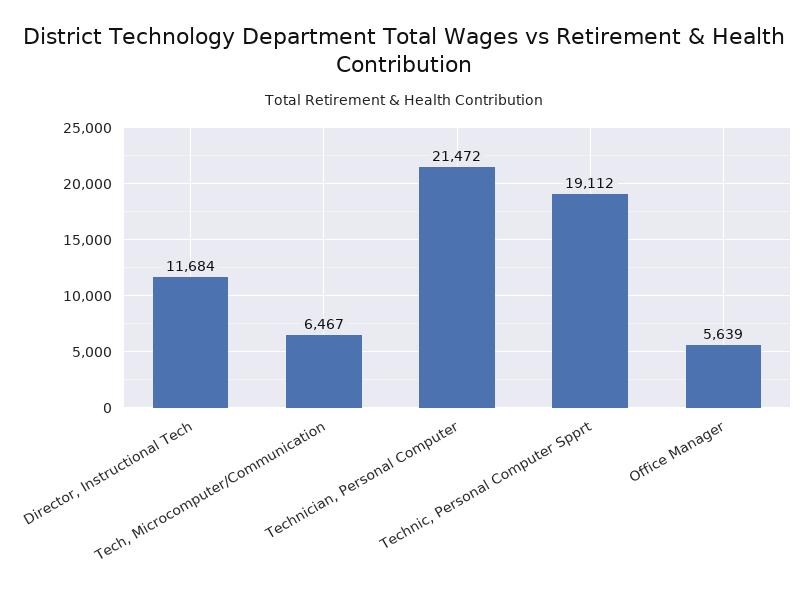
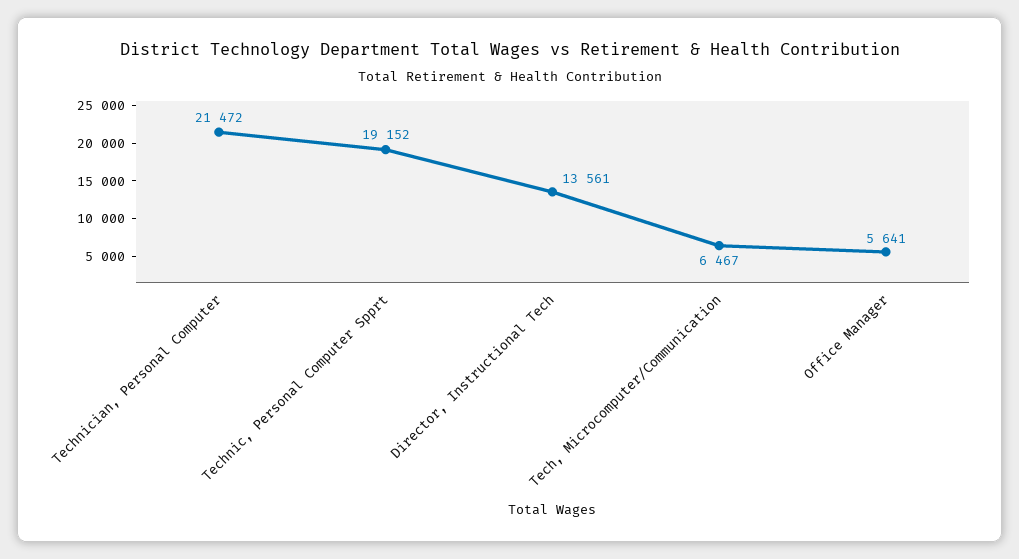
  {
-   "Director, Instructional Tech": 11684,
+   "Director, Instructional Tech": 13561,
    "Tech, Microcomputer/Communication": 6467,
    "Technician, Personal Computer": 21472,
-   "Technic, Personal Computer Spprt": 19112,
+   "Technic, Personal Computer Spprt": 19152,
-   "Office Manager": 5639
+   "Office Manager": 5641
  }

